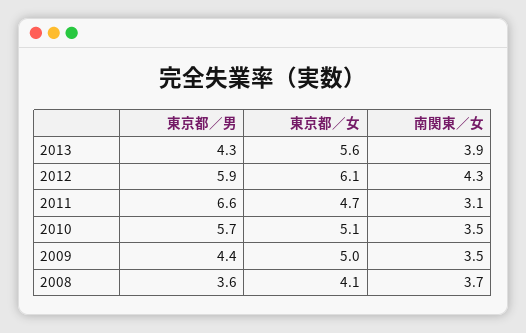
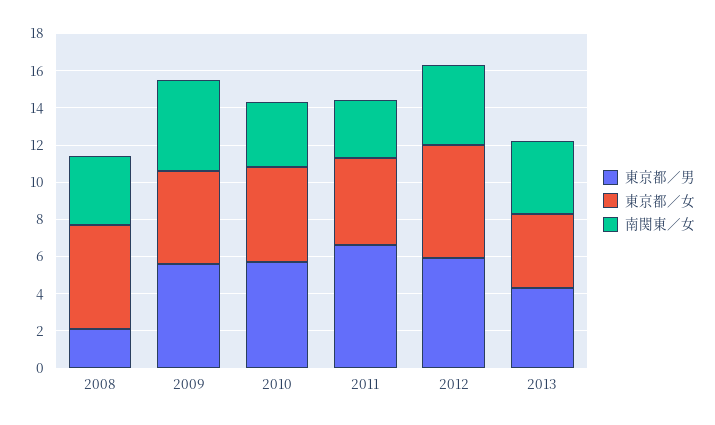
  {
    "東京都／男": {
      "2013": 4.3,
      "2012": 5.9,
      "2011": 6.6,
      "2010": 5.7,
-     "2009": 4.4,
+     "2009": 5.5,
-     "2008": 3.6
+     "2008": 2
    },
    "東京都／女": {
-     "2013": 5.6,
+     "2013": 4,
      "2012": 6.1,
      "2011": 4.7,
      "2010": 5.1,
      "2009": 5,
-     "2008": 4.1
+     "2008": 5.5
    },
    "南関東／女": {
      "2013": 3.9,
      "2012": 4.3,
      "2011": 3.1,
      "2010": 3.5,
-     "2009": 3.5,
+     "2009": 5,
      "2008": 3.7
    }
  }

